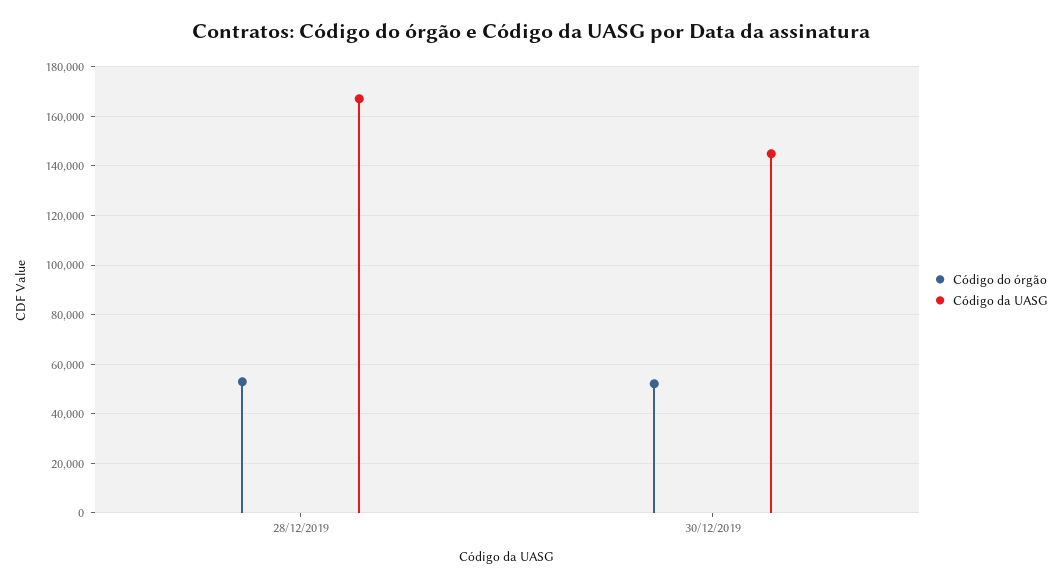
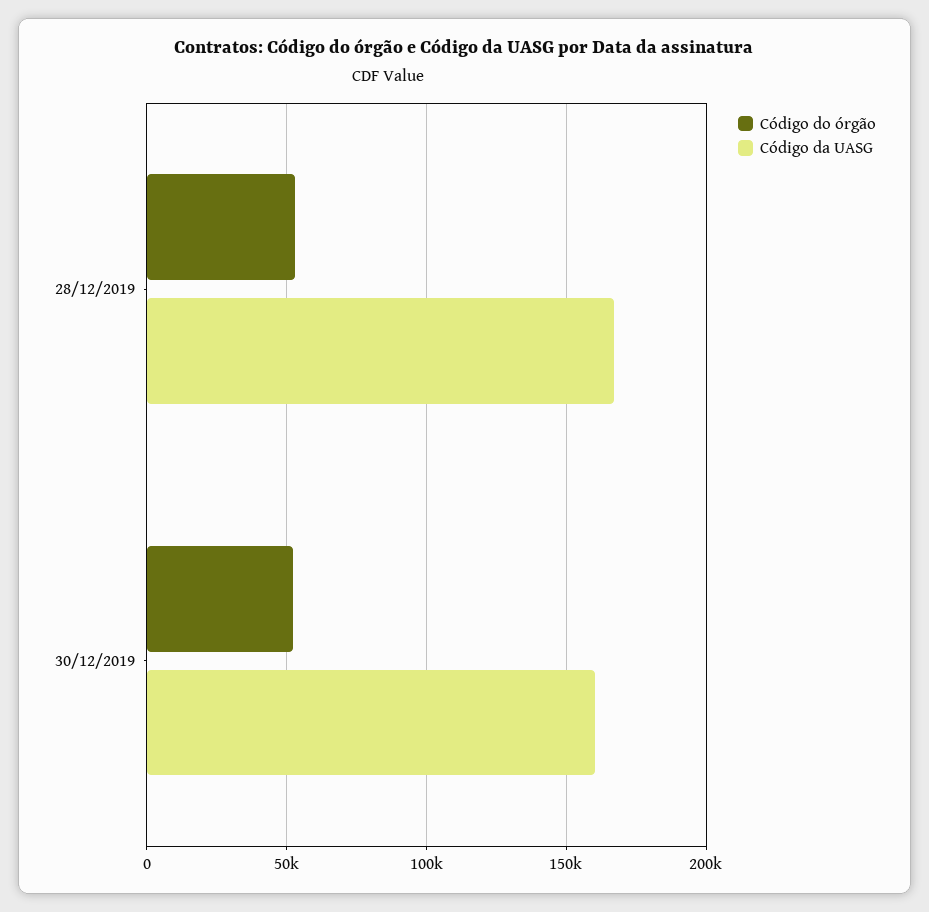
  {
    "Código do órgão": {
      "28/12/2019": 52500,
      "30/12/2019": 52500
    },
    "Código da UASG": {
      "28/12/2019": 167500,
-     "30/12/2019": 145000
+     "30/12/2019": 160000
    }
  }

